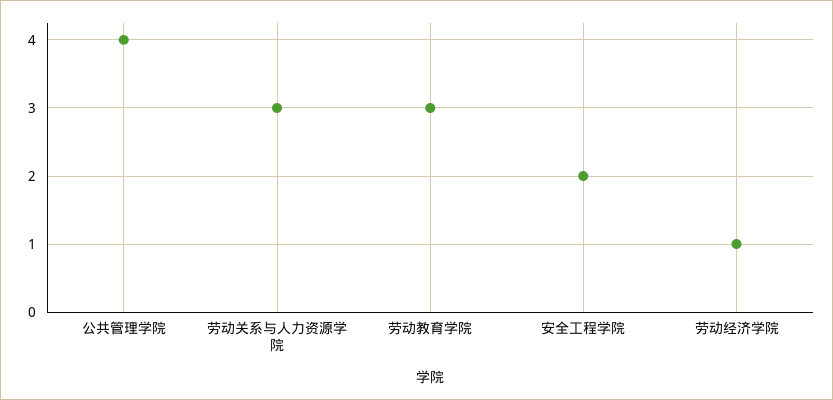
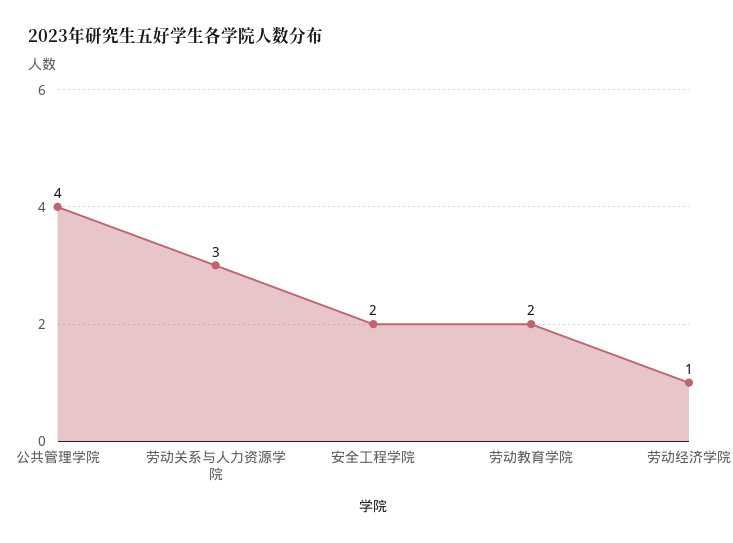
  {
    "公共管理学院": 4,
    "劳动关系与人力资源学院": 3,
-   "劳动教育学院": 3,
+   "劳动教育学院": 2,
    "安全工程学院": 2,
    "劳动经济学院": 1
  }

